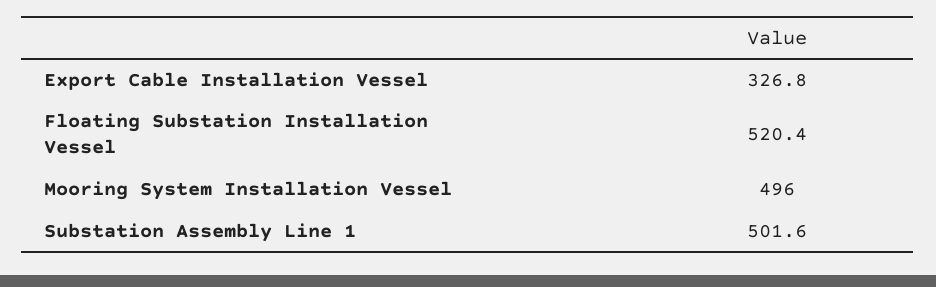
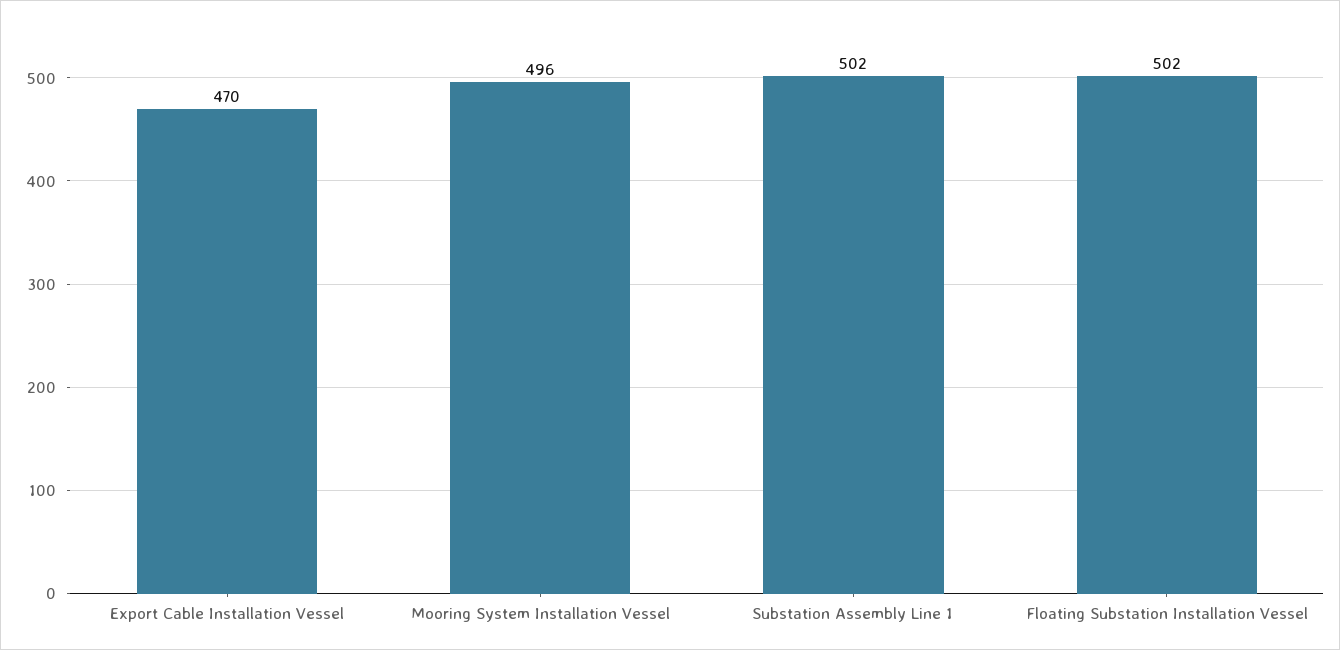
  {
-   "Export Cable Installation Vessel": 326.8,
+   "Export Cable Installation Vessel": 470,
-   "Floating Substation Installation Vessel": 520.4,
+   "Floating Substation Installation Vessel": 502,
    "Mooring System Installation Vessel": 496,
    "Substation Assembly Line 1": 501.6
  }

